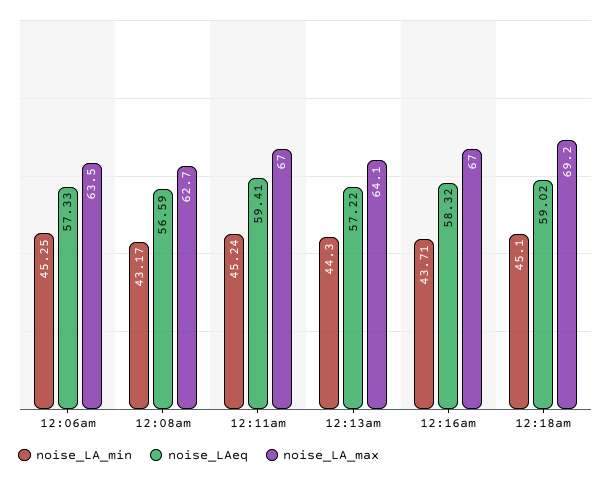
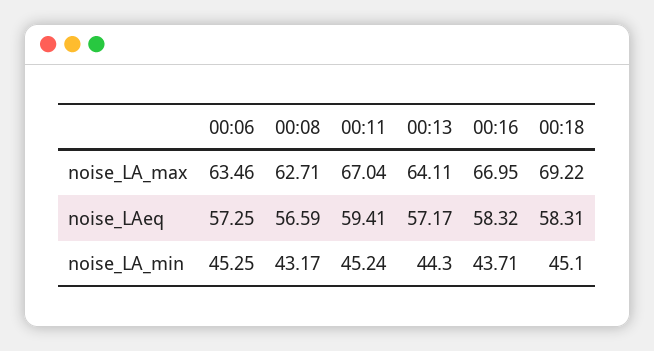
  {
    "noise_LA_min": {
      "12:06am": 45.25,
      "12:08am": 43.17,
      "12:11am": 45.24,
      "12:13am": 44.3,
      "12:16am": 43.71,
      "12:18am": 45.1
    },
    "noise_LAeq": {
-     "12:06am": 57.33,
+     "12:06am": 57.25,
      "12:08am": 56.59,
      "12:11am": 59.41,
-     "12:13am": 57.22,
+     "12:13am": 57.17,
      "12:16am": 58.32,
-     "12:18am": 59.02
+     "12:18am": 58.31
    },
    "noise_LA_max": {
      "12:06am": 63.46,
      "12:08am": 62.71,
      "12:11am": 67.04,
      "12:13am": 64.11,
      "12:16am": 66.95,
      "12:18am": 69.22
    }
  }

